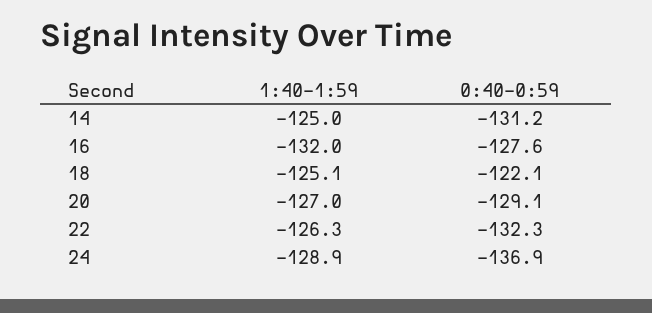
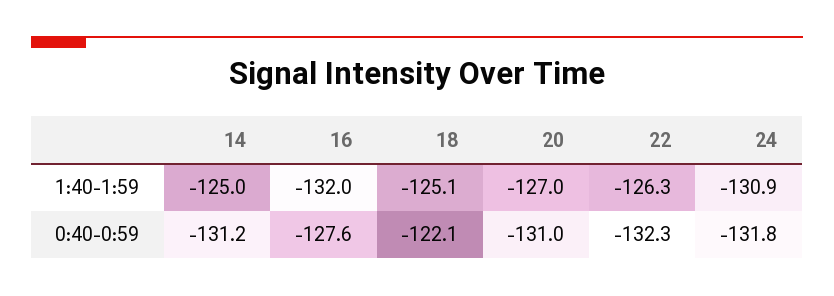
  {
    "1:40-1:59": {
      "14": -125,
      "16": -132,
      "18": -125.1,
      "20": -127,
      "22": -126.3,
-     "24": -128.9
+     "24": -130.9
    },
    "0:40-0:59": {
      "14": -131.2,
      "16": -127.6,
      "18": -122.1,
-     "20": -129.1,
+     "20": -131,
      "22": -132.3,
-     "24": -136.9
+     "24": -131.8
    }
  }

